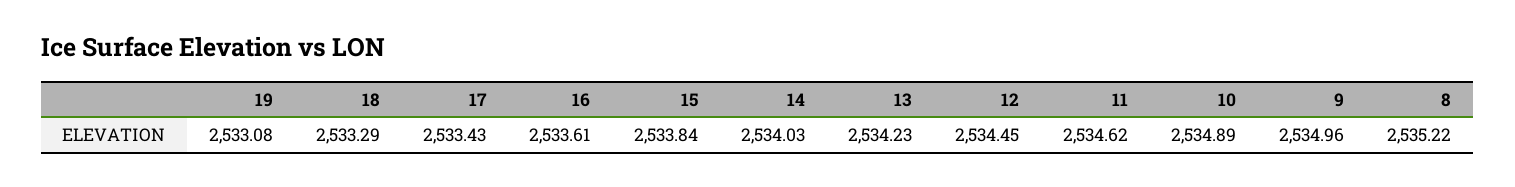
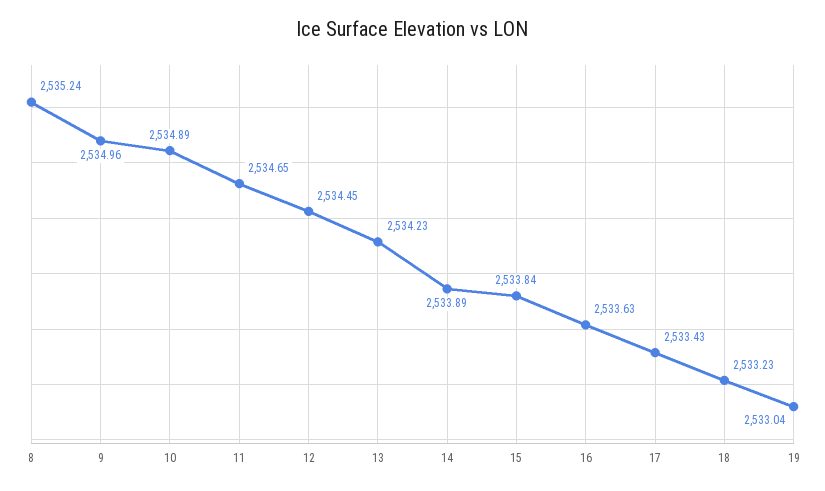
  {
-   "19": 2533.08,
+   "19": 2533.04,
-   "18": 2533.29,
+   "18": 2533.23,
    "17": 2533.43,
-   "16": 2533.61,
+   "16": 2533.63,
    "15": 2533.84,
-   "14": 2534.03,
+   "14": 2533.89,
    "13": 2534.23,
    "12": 2534.45,
-   "11": 2534.62,
+   "11": 2534.65,
    "10": 2534.89,
    "9": 2534.96,
-   "8": 2535.22
+   "8": 2535.24
  }

